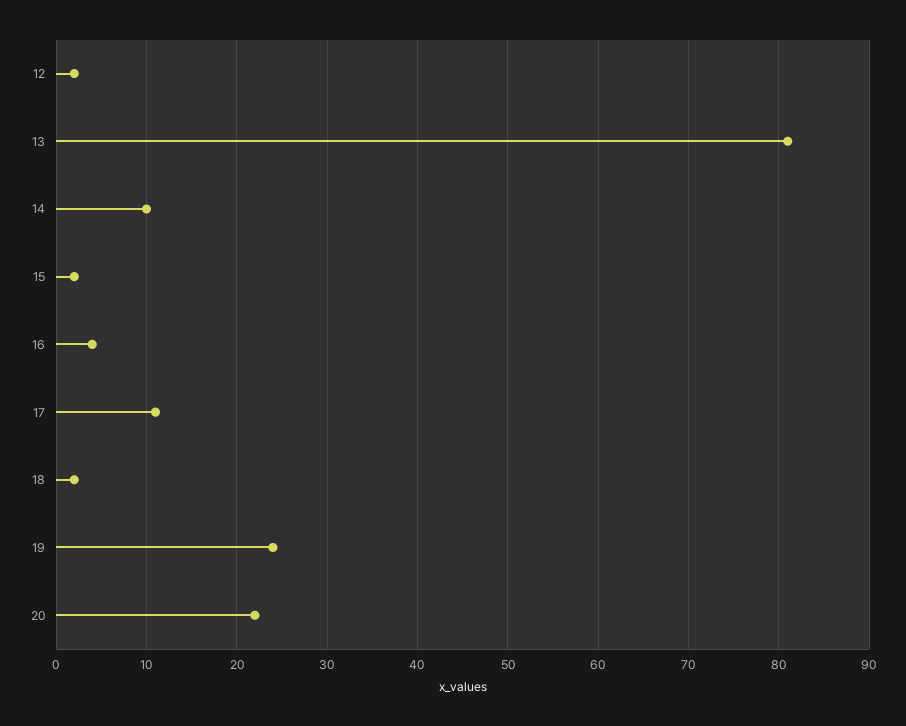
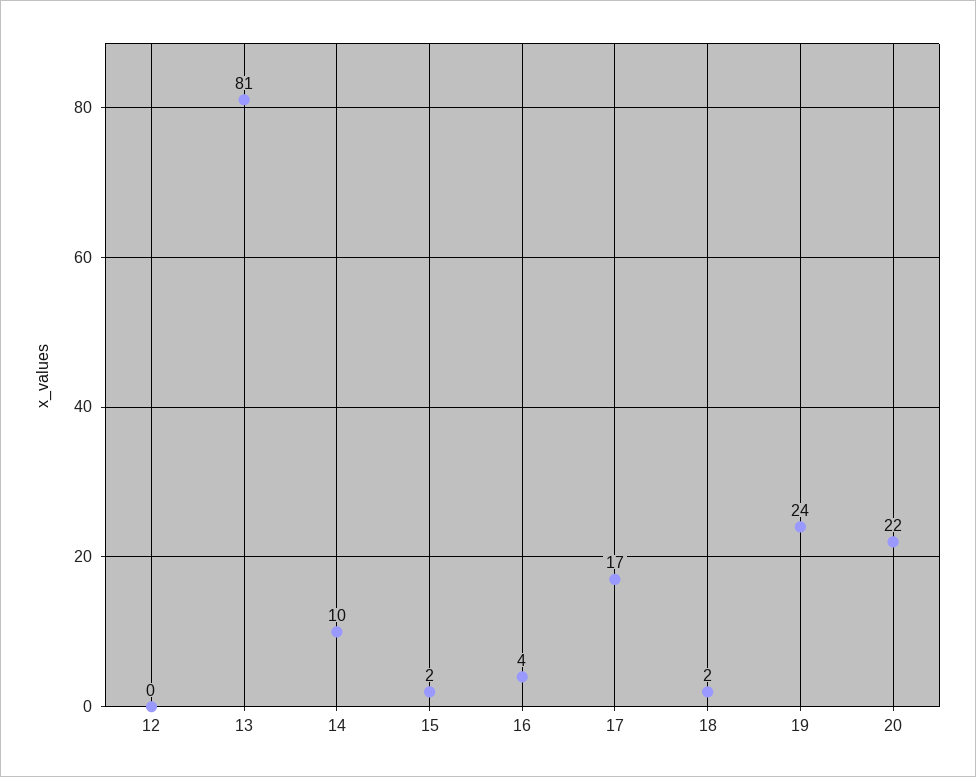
  {
-   "12": 2,
+   "12": 0,
    "13": 81,
    "14": 10,
    "15": 2,
    "16": 4,
-   "17": 11,
+   "17": 17,
    "18": 2,
    "19": 24,
    "20": 22
  }

